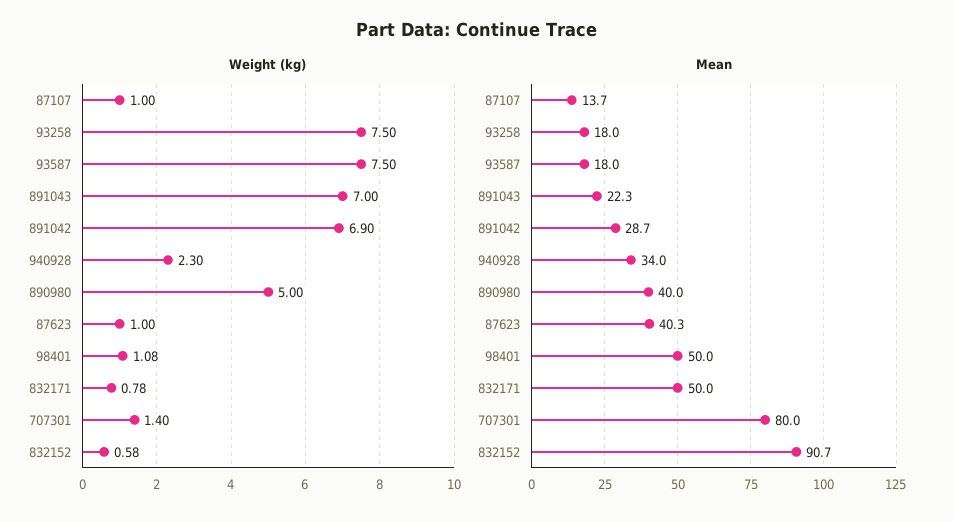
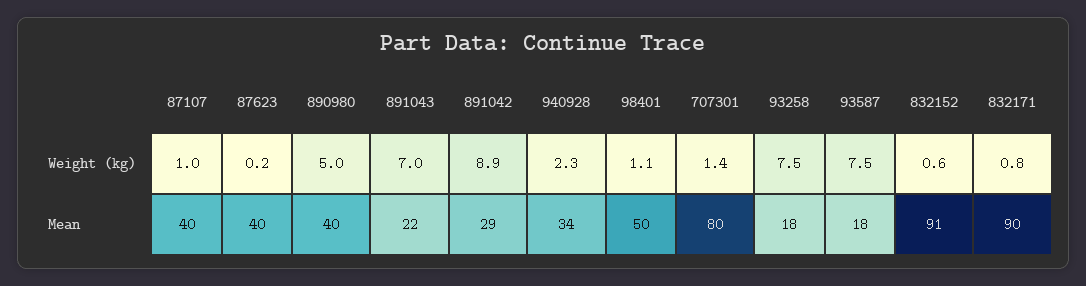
  {
    "Weight (kg)": {
      "87107": 1,
      "93258": 7.5,
      "93587": 7.5,
      "891043": 7,
-     "891042": 6.9,
+     "891042": 8.9,
      "940928": 2.3,
      "890980": 5,
-     "87623": 1,
+     "87623": 0.2,
      "98401": 1.08,
      "832171": 0.78,
      "707301": 1.4,
      "832152": 0.58
    },
    "Mean": {
-     "87107": 13.7,
+     "87107": 40,
      "93258": 18,
      "93587": 18,
      "891043": 22.3,
      "891042": 28.7,
      "940928": 34,
      "890980": 40,
      "87623": 40.3,
      "98401": 50,
-     "832171": 50,
+     "832171": 90,
      "707301": 80,
      "832152": 90.7
    }
  }

